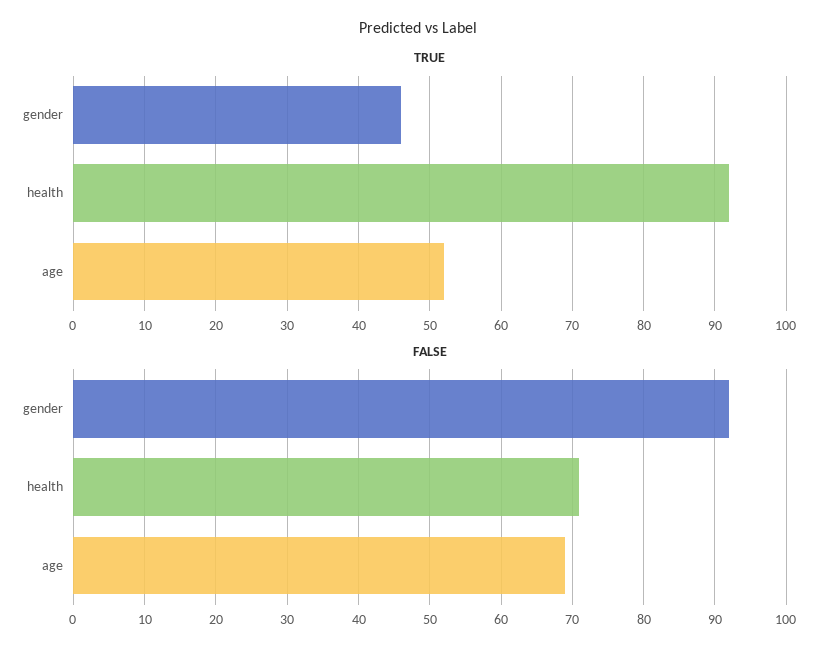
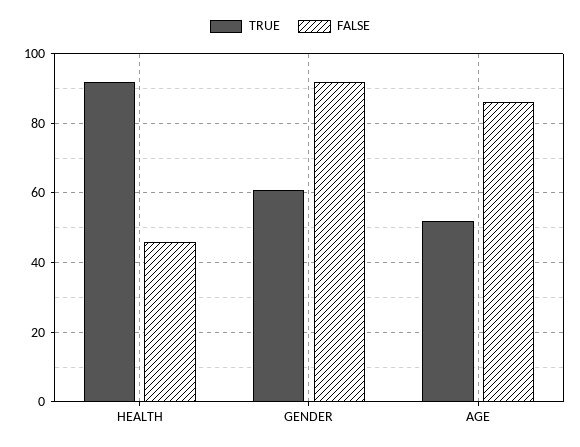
  {
    "TRUE": {
-     "gender": 46,
+     "gender": 60,
      "health": 92,
      "age": 52
    },
    "FALSE": {
      "gender": 92,
-     "health": 71,
+     "health": 45,
-     "age": 69
+     "age": 85
    }
  }

